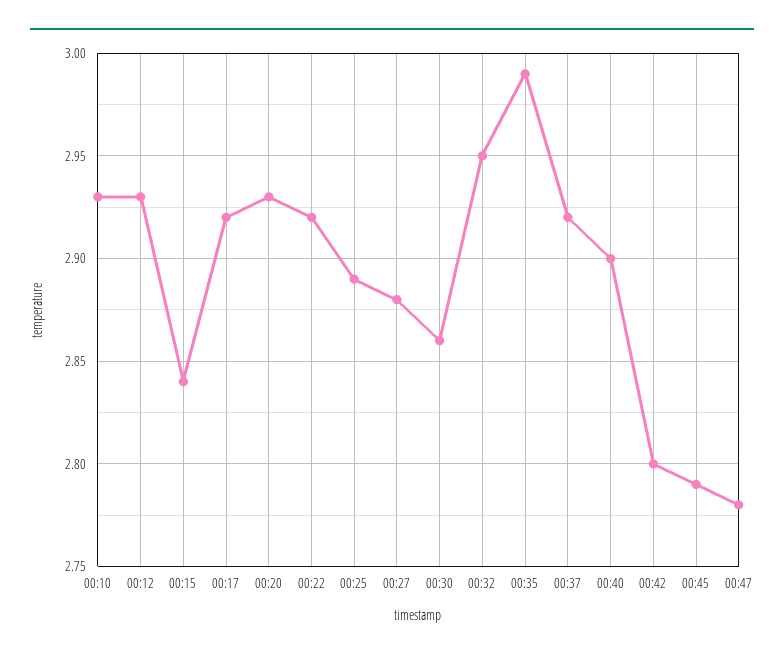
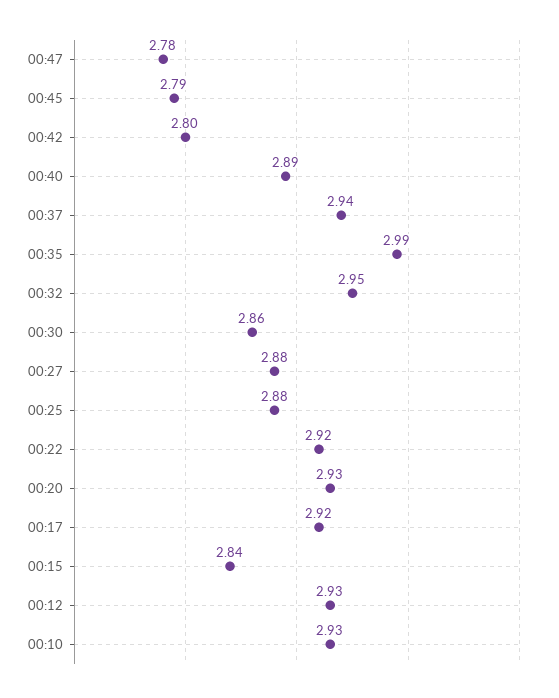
  {
    "00:10": 2.93,
    "00:12": 2.93,
    "00:15": 2.84,
    "00:17": 2.92,
    "00:20": 2.93,
    "00:22": 2.92,
-   "00:25": 2.89,
+   "00:25": 2.88,
    "00:27": 2.88,
    "00:30": 2.86,
    "00:32": 2.95,
    "00:35": 2.99,
-   "00:37": 2.92,
+   "00:37": 2.94,
-   "00:40": 2.9,
+   "00:40": 2.89,
    "00:42": 2.8,
    "00:45": 2.79,
    "00:47": 2.78
  }

